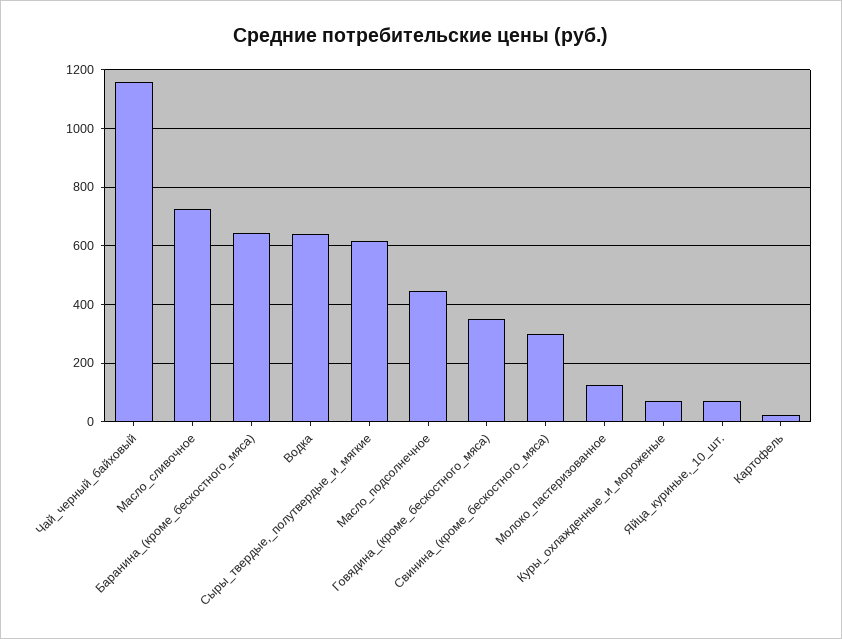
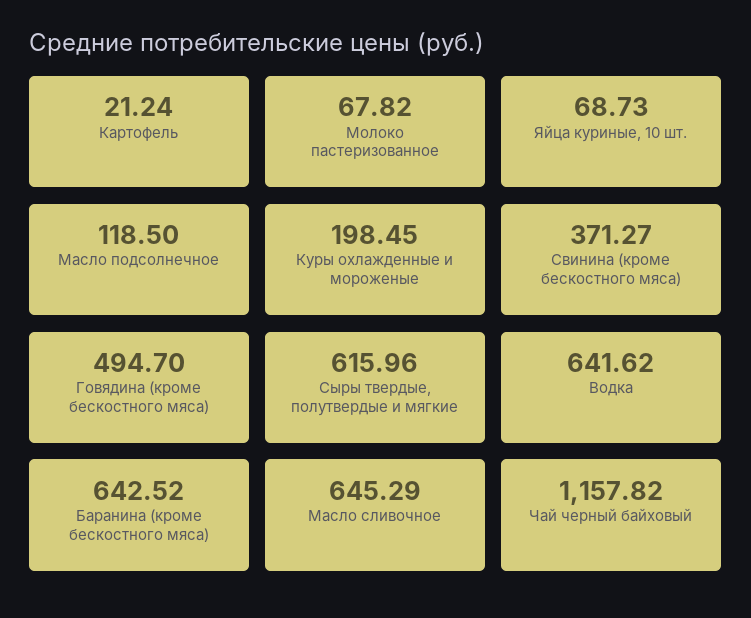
  {
    "Чай_черный_байховый": 1157.82,
-   "Масло_сливочное": 725,
+   "Масло_сливочное": 645.29,
    "Баранина_(кроме_бескостного_мяса)": 642.52,
    "Водка": 641.62,
    "Сыры_твердые,_полутвердые_и_мягкие": 615.96,
-   "Масло_подсолнечное": 450,
+   "Масло_подсолнечное": 118.5,
-   "Говядина_(кроме_бескостного_мяса)": 350,
+   "Говядина_(кроме_бескостного_мяса)": 494.7,
-   "Свинина_(кроме_бескостного_мяса)": 300,
+   "Свинина_(кроме_бескостного_мяса)": 371.27,
-   "Молоко_пастеризованное": 125,
+   "Молоко_пастеризованное": 67.82,
-   "Куры_охлажденные_и_мороженые": 75,
+   "Куры_охлажденные_и_мороженые": 198.45,
    "Яйца_куриные,_10_шт.": 68.73,
    "Картофель": 21.24
  }

